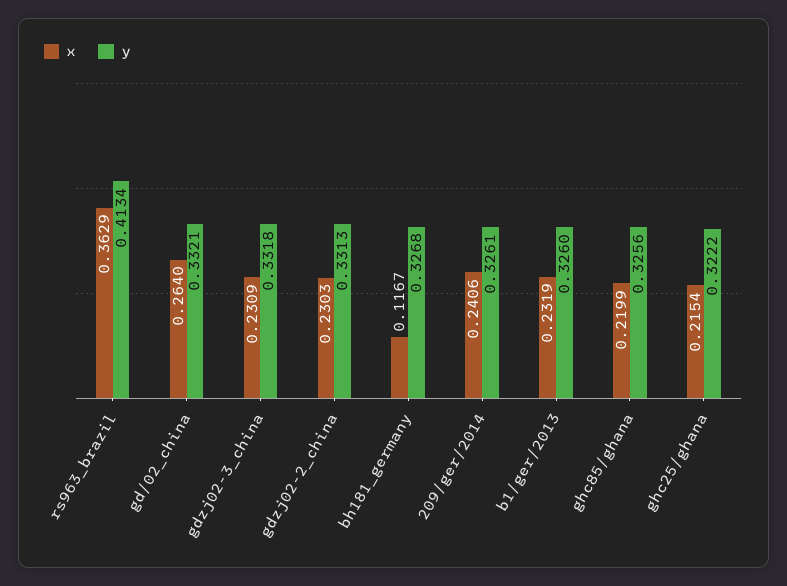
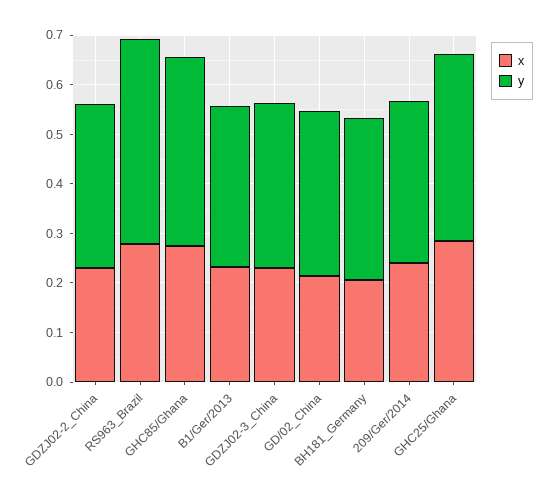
  {
    "x": {
-     "rs963_brazil": 0.3629,
+     "rs963_brazil": 0.28,
-     "gd/02_china": 0.264,
+     "gd/02_china": 0.22,
      "gdzj02-3_china": 0.2309,
      "gdzj02-2_china": 0.2303,
-     "bh181_germany": 0.1167,
+     "bh181_germany": 0.2,
      "209/ger/2014": 0.2406,
      "b1/ger/2013": 0.2319,
-     "ghc85/ghana": 0.2199,
+     "ghc85/ghana": 0.28,
-     "ghc25/ghana": 0.2154
+     "ghc25/ghana": 0.28
    },
    "y": {
      "rs963_brazil": 0.4134,
      "gd/02_china": 0.3321,
      "gdzj02-3_china": 0.3318,
      "gdzj02-2_china": 0.3313,
      "bh181_germany": 0.3268,
      "209/ger/2014": 0.3261,
      "b1/ger/2013": 0.326,
-     "ghc85/ghana": 0.3256,
+     "ghc85/ghana": 0.38,
-     "ghc25/ghana": 0.3222
+     "ghc25/ghana": 0.38
    }
  }

